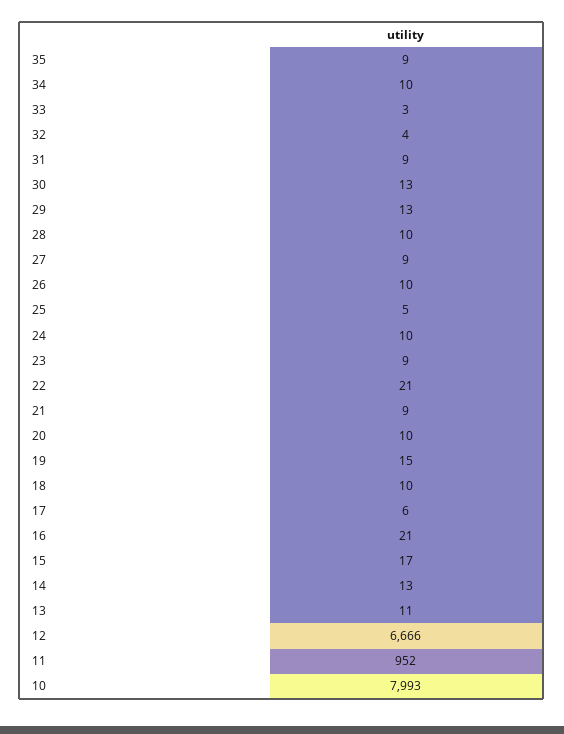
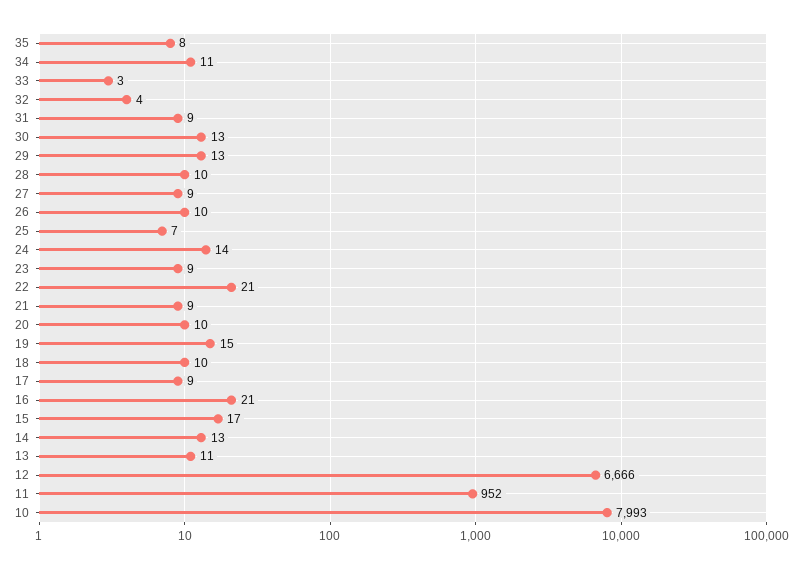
  {
-   "35": 9,
+   "35": 8,
-   "34": 10,
+   "34": 11,
    "33": 3,
    "32": 4,
    "31": 9,
    "30": 13,
    "29": 13,
    "28": 10,
    "27": 9,
    "26": 10,
-   "25": 5,
+   "25": 7,
-   "24": 10,
+   "24": 14,
    "23": 9,
    "22": 21,
    "21": 9,
    "20": 10,
    "19": 15,
    "18": 10,
-   "17": 6,
+   "17": 9,
    "16": 21,
    "15": 17,
    "14": 13,
    "13": 11,
    "12": 6666,
    "11": 952,
    "10": 7993
  }

